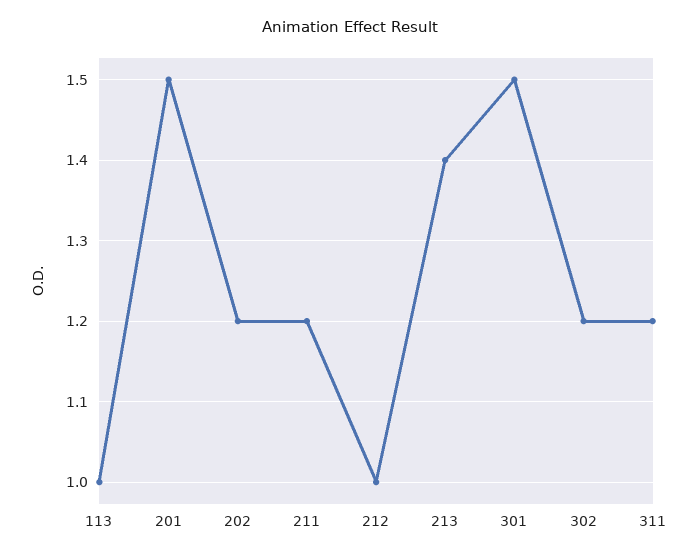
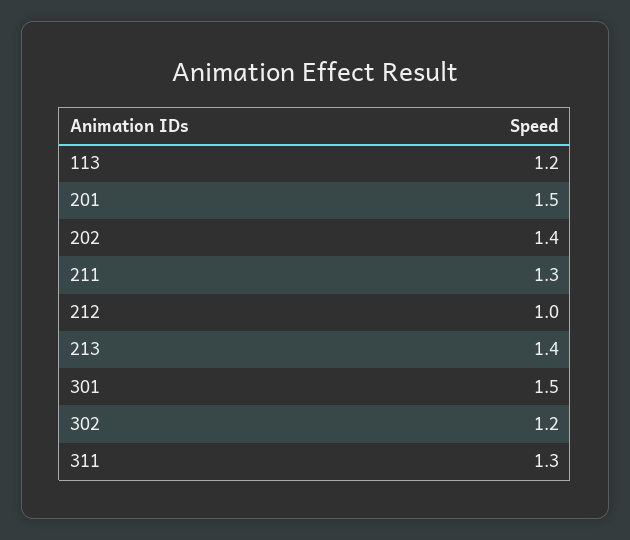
  {
-   "113": 1,
+   "113": 1.2,
    "201": 1.5,
-   "202": 1.2,
+   "202": 1.4,
-   "211": 1.2,
+   "211": 1.3,
    "212": 1,
    "213": 1.4,
    "301": 1.5,
    "302": 1.2,
-   "311": 1.2
+   "311": 1.3
  }

